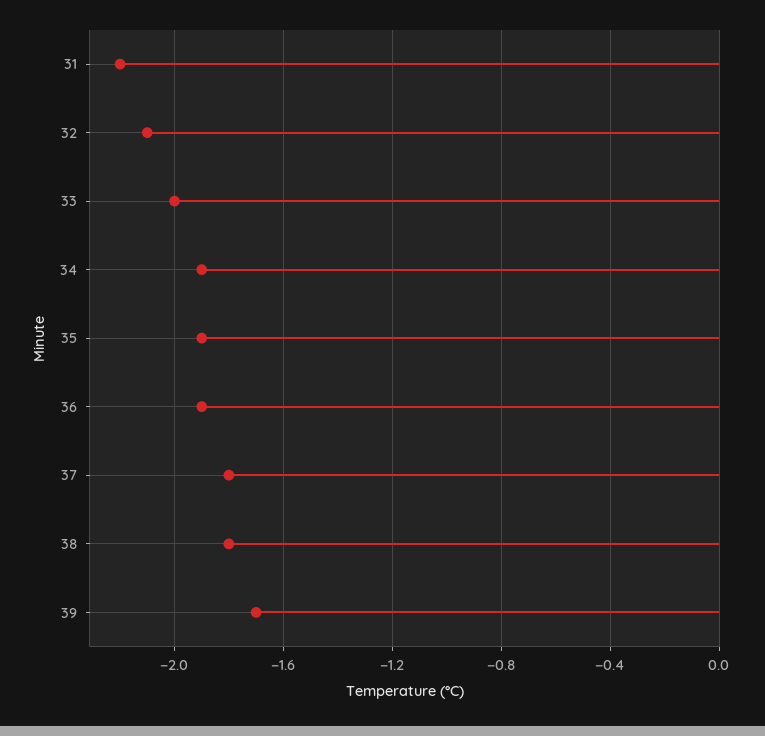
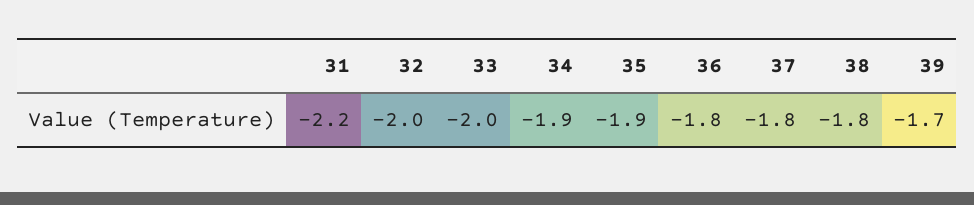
  {
    "31": -2.2,
-   "32": -2.1,
+   "32": -2,
    "33": -2,
    "34": -1.9,
    "35": -1.9,
-   "36": -1.9,
+   "36": -1.8,
    "37": -1.8,
    "38": -1.8,
    "39": -1.7
  }

